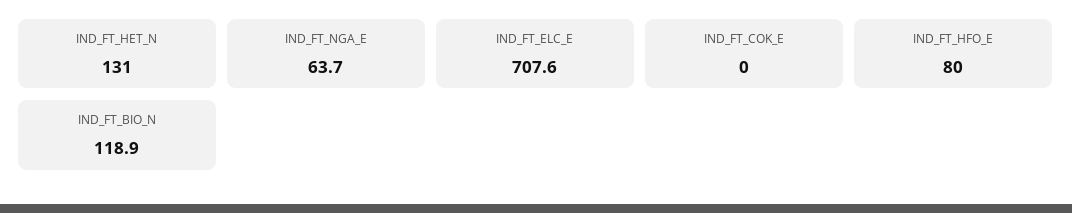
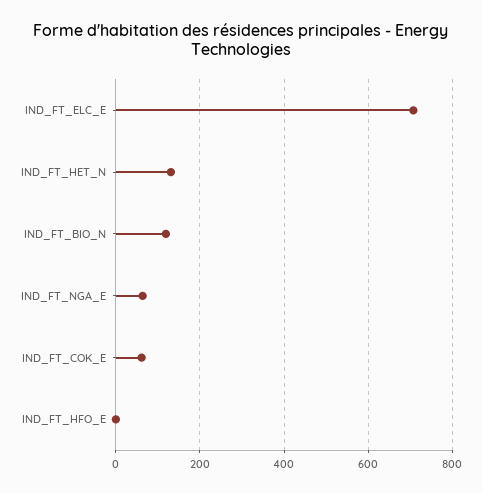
  {
    "IND_FT_HET_N": 131,
    "IND_FT_NGA_E": 63.7,
    "IND_FT_ELC_E": 707.6,
-   "IND_FT_COK_E": 0,
+   "IND_FT_COK_E": 60,
-   "IND_FT_HFO_E": 80,
+   "IND_FT_HFO_E": 0,
    "IND_FT_BIO_N": 118.9
  }

